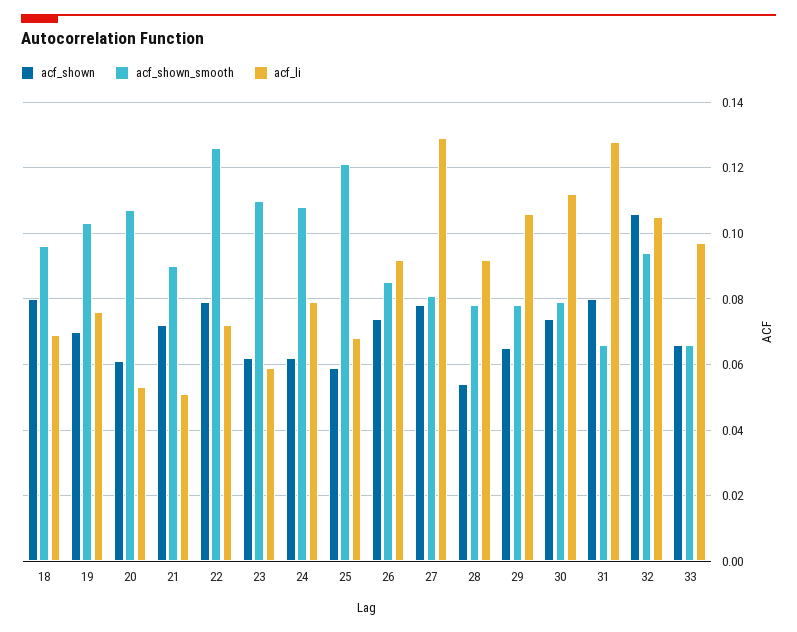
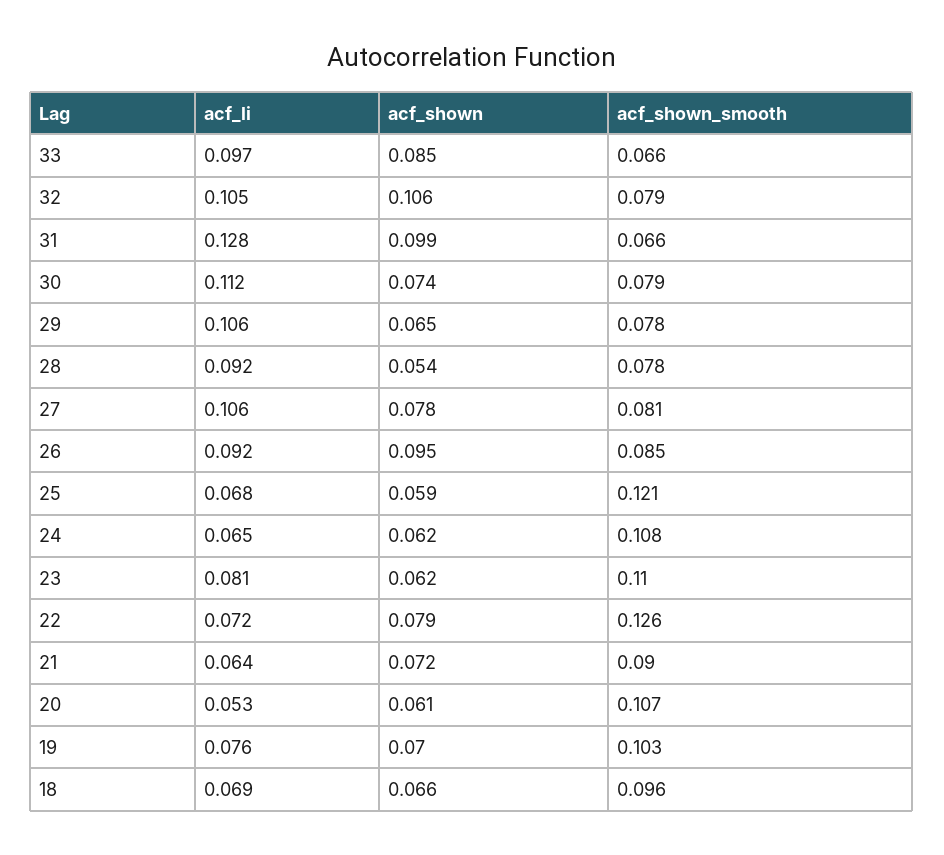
  {
    "acf_shown": {
-     "18": 0.08,
+     "18": 0.066,
      "19": 0.07,
      "20": 0.061,
      "21": 0.072,
      "22": 0.079,
      "23": 0.062,
      "24": 0.062,
      "25": 0.059,
-     "26": 0.075,
+     "26": 0.095,
      "27": 0.078,
      "28": 0.054,
      "29": 0.065,
      "30": 0.074,
-     "31": 0.08,
+     "31": 0.099,
      "32": 0.106,
-     "33": 0.065
+     "33": 0.085
    },
    "acf_shown_smooth": {
      "18": 0.096,
      "19": 0.103,
      "20": 0.107,
      "21": 0.09,
      "22": 0.126,
      "23": 0.11,
      "24": 0.108,
      "25": 0.121,
      "26": 0.085,
      "27": 0.081,
      "28": 0.078,
      "29": 0.078,
      "30": 0.079,
      "31": 0.066,
-     "32": 0.095,
+     "32": 0.079,
      "33": 0.066
    },
    "acf_li": {
      "18": 0.069,
      "19": 0.076,
      "20": 0.053,
-     "21": 0.05,
+     "21": 0.064,
      "22": 0.072,
-     "23": 0.06,
+     "23": 0.081,
-     "24": 0.08,
+     "24": 0.065,
      "25": 0.068,
      "26": 0.092,
-     "27": 0.13,
+     "27": 0.106,
      "28": 0.092,
      "29": 0.106,
      "30": 0.112,
      "31": 0.128,
      "32": 0.105,
      "33": 0.097
    }
  }

